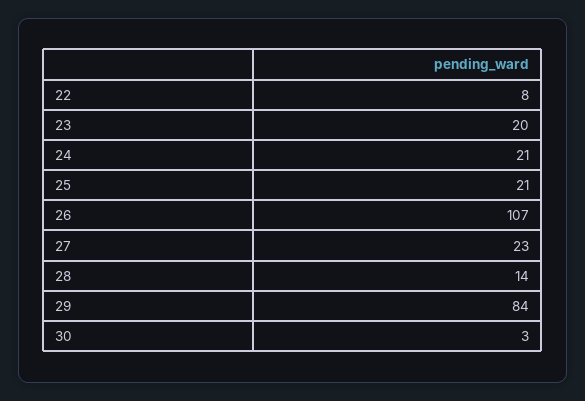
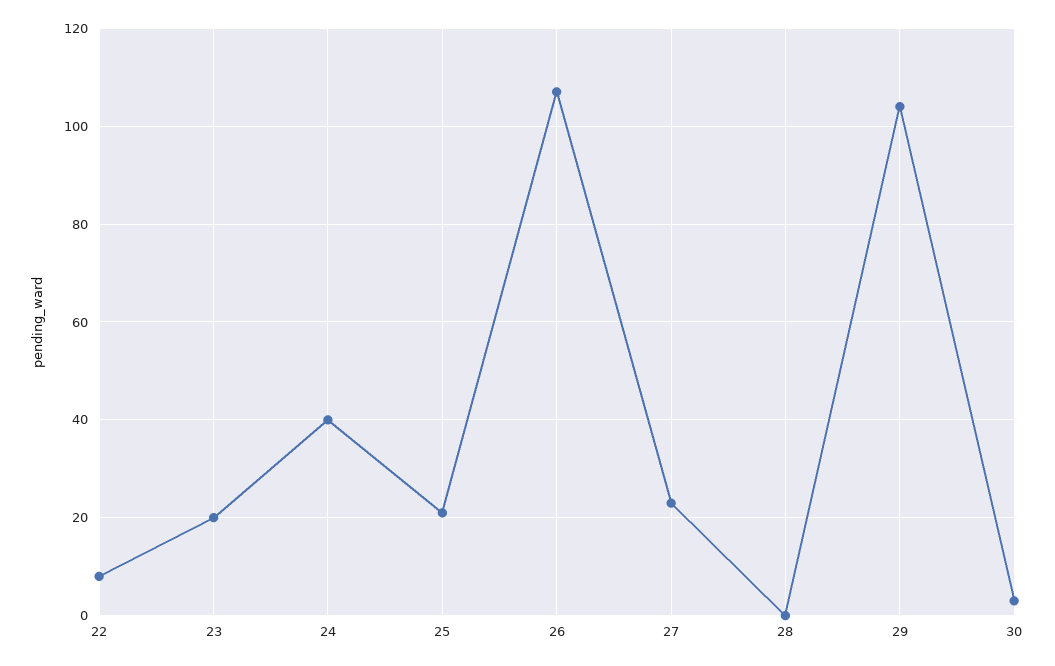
  {
    "22": 8,
    "23": 20,
-   "24": 21,
+   "24": 40,
    "25": 21,
    "26": 107,
    "27": 23,
-   "28": 14,
+   "28": 0,
-   "29": 84,
+   "29": 105,
    "30": 3
  }

